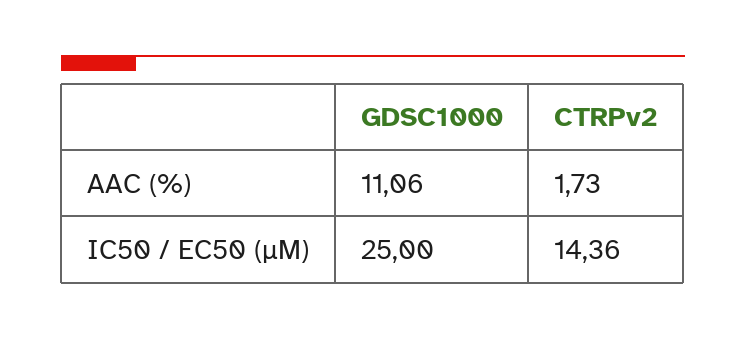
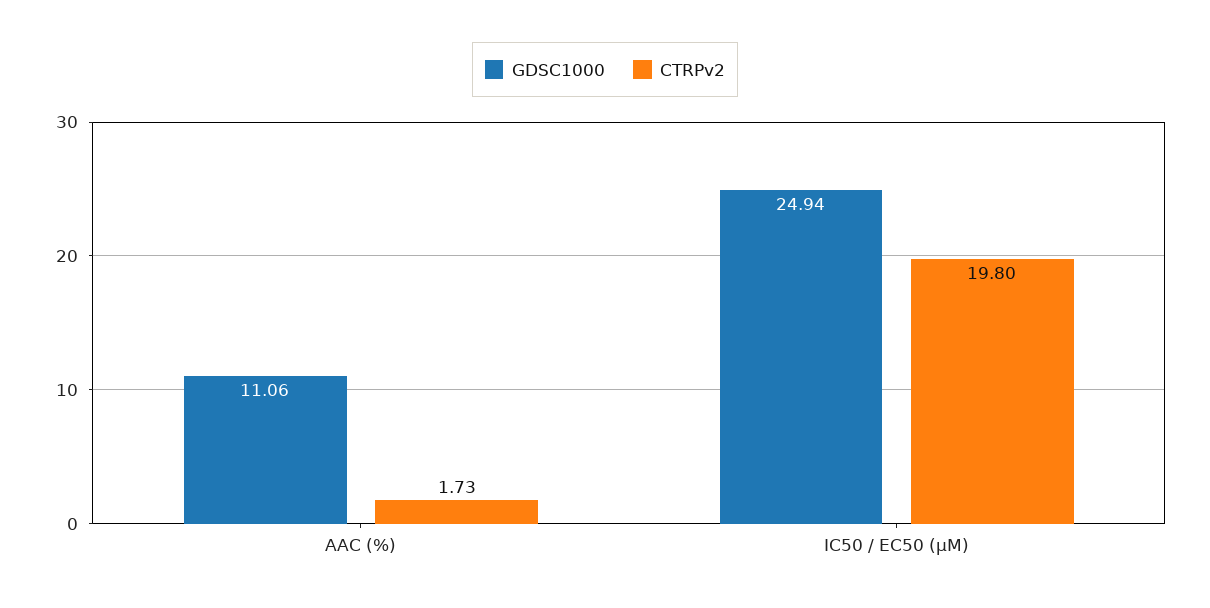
  {
    "GDSC1000": {
      "AAC (%)": 11.06,
-     "IC50 / EC50 (µM)": 25
+     "IC50 / EC50 (µM)": 24.94
    },
    "CTRPv2": {
      "AAC (%)": 1.73,
-     "IC50 / EC50 (µM)": 14.36
+     "IC50 / EC50 (µM)": 19.8
    }
  }

